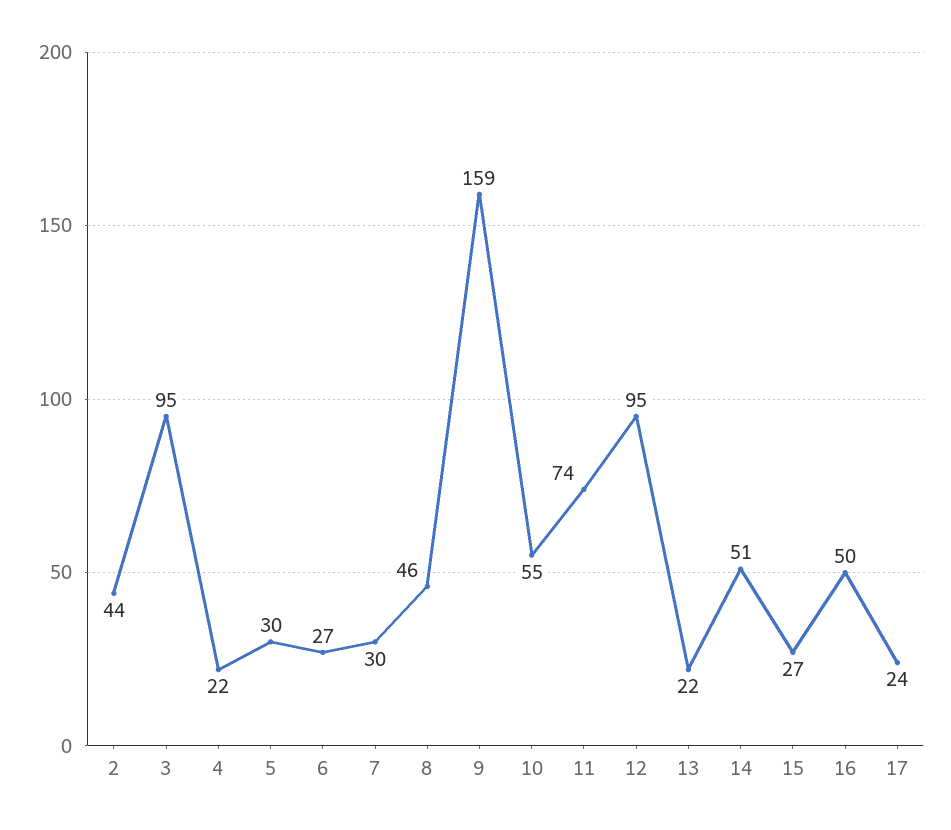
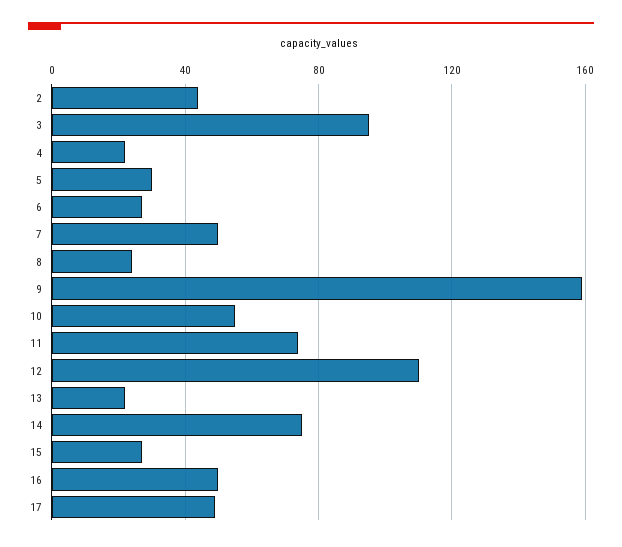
  {
    "2": 44,
    "3": 95,
    "4": 22,
    "5": 30,
    "6": 27,
-   "7": 30,
+   "7": 50,
-   "8": 46,
+   "8": 25,
    "9": 159,
    "10": 55,
    "11": 74,
-   "12": 95,
+   "12": 110,
    "13": 22,
-   "14": 51,
+   "14": 75,
    "15": 27,
    "16": 50,
-   "17": 24
+   "17": 50
  }

